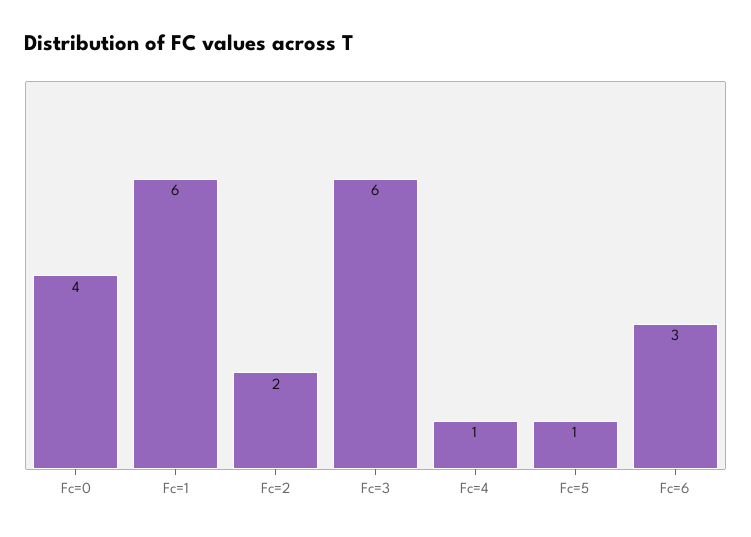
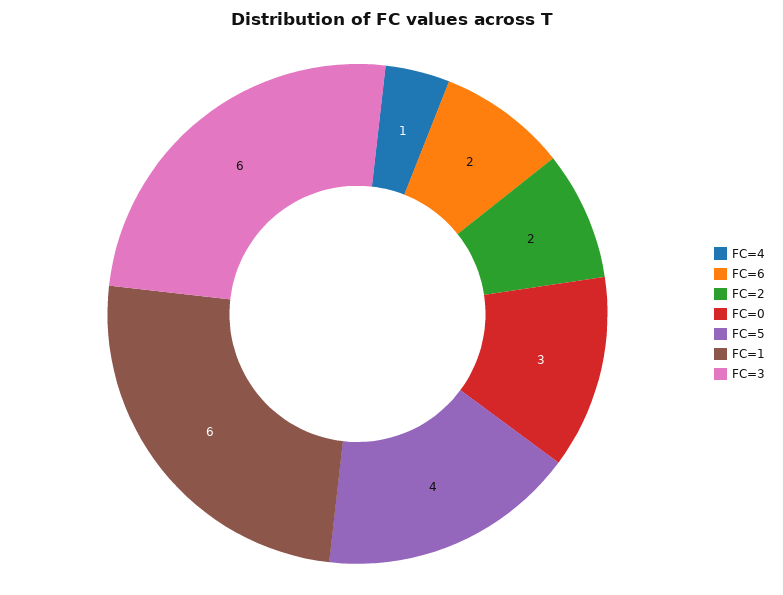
  {
-   "Fc=0": 4,
+   "Fc=0": 3,
    "Fc=1": 6,
    "Fc=2": 2,
    "Fc=3": 6,
    "Fc=4": 1,
-   "Fc=5": 1,
+   "Fc=5": 4,
-   "Fc=6": 3
+   "Fc=6": 2
  }

